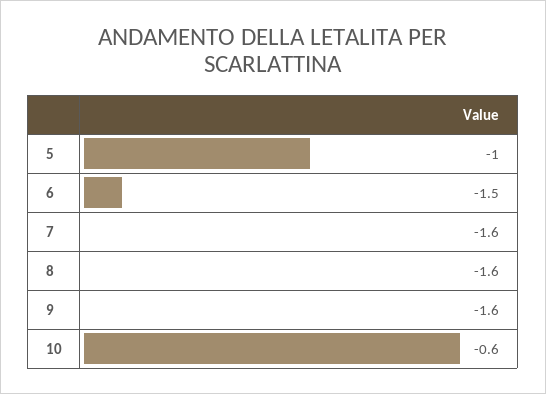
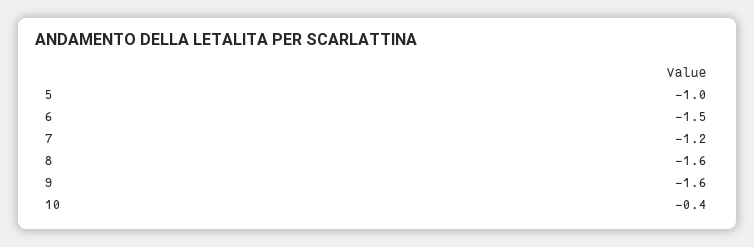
  {
    "5": -1,
    "6": -1.5,
-   "7": -1.6,
+   "7": -1.2,
    "8": -1.6,
    "9": -1.6,
-   "10": -0.6
+   "10": -0.4
  }

